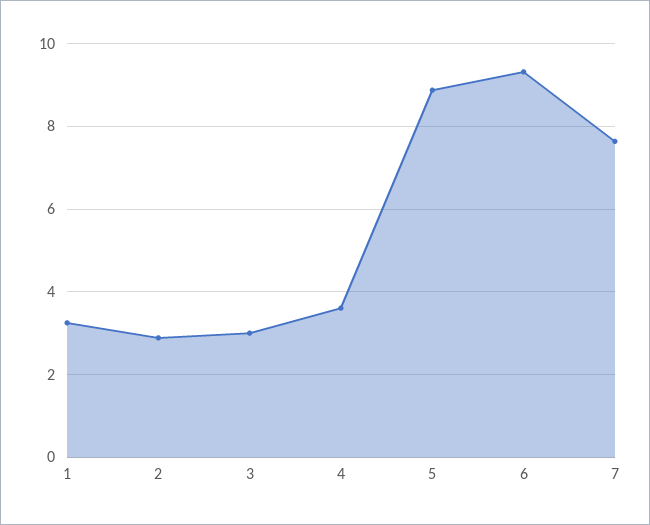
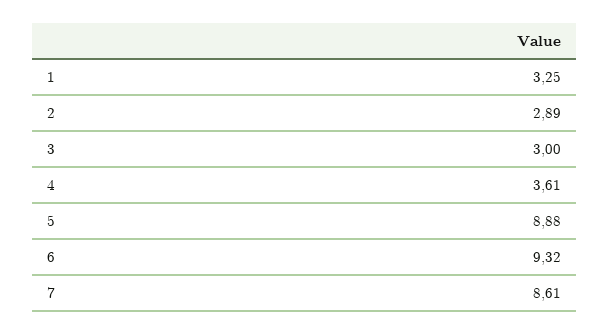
  {
    "1": 3.25,
    "2": 2.89,
    "3": 3,
    "4": 3.61,
    "5": 8.88,
    "6": 9.32,
-   "7": 7.6
+   "7": 8.61
  }

